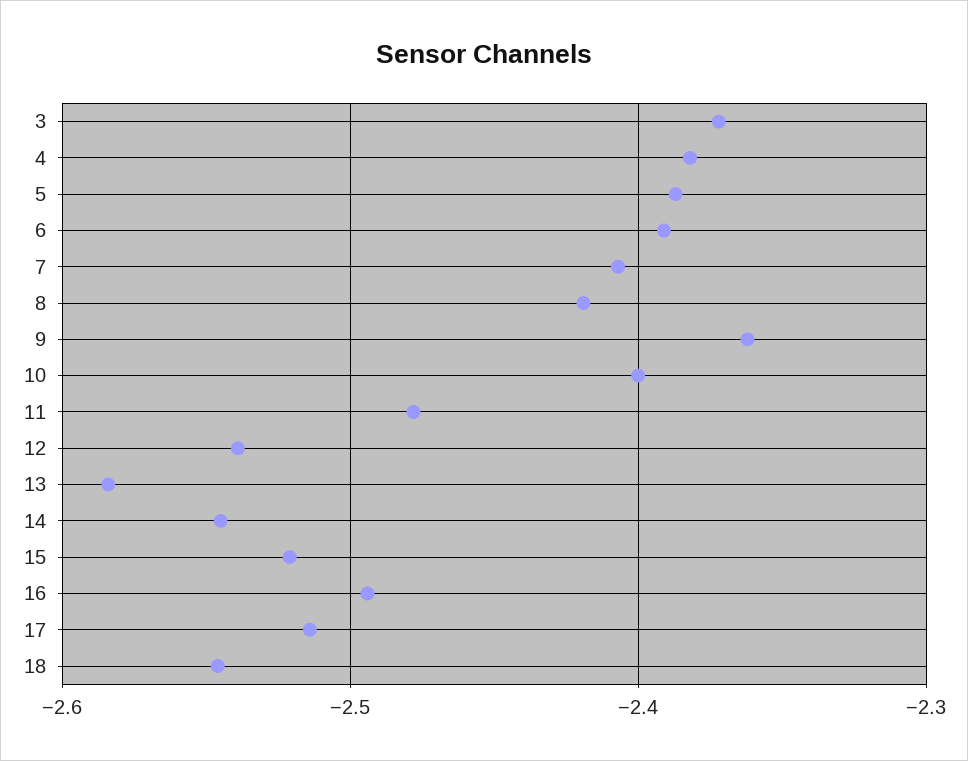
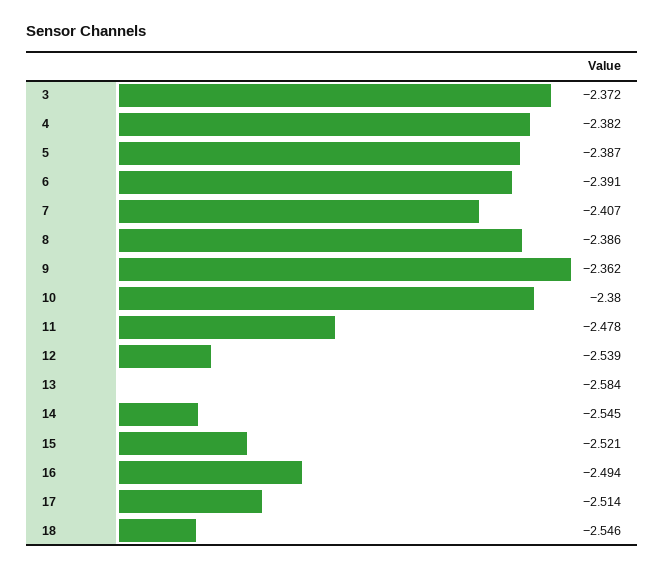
  {
    "3": -2.372,
    "4": -2.382,
    "5": -2.387,
    "6": -2.391,
    "7": -2.407,
-   "8": -2.42,
+   "8": -2.386,
    "9": -2.362,
-   "10": -2.4,
+   "10": -2.38,
    "11": -2.478,
    "12": -2.539,
    "13": -2.584,
    "14": -2.545,
    "15": -2.521,
    "16": -2.494,
    "17": -2.514,
    "18": -2.546
  }

